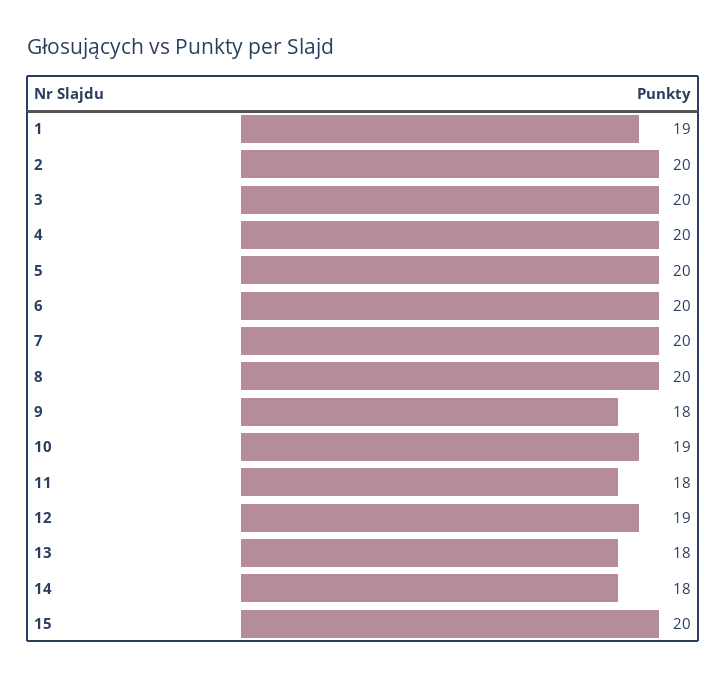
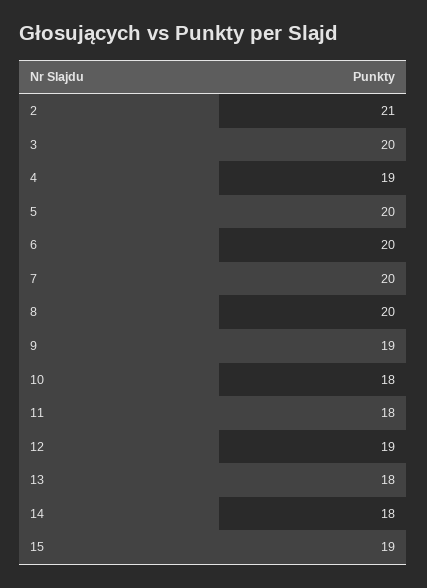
  {
-   "1": 19,
-   "2": 20,
+   "2": 21,
    "3": 20,
-   "4": 20,
+   "4": 19,
    "5": 20,
    "6": 20,
    "7": 20,
    "8": 20,
-   "9": 18,
+   "9": 19,
-   "10": 19,
+   "10": 18,
    "11": 18,
    "12": 19,
    "13": 18,
    "14": 18,
-   "15": 20
+   "15": 19
  }

